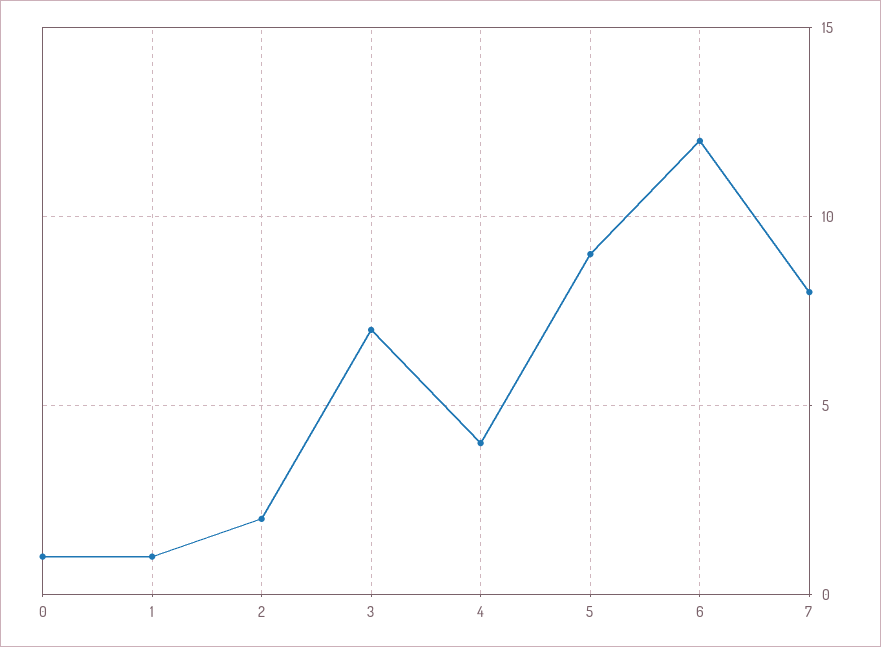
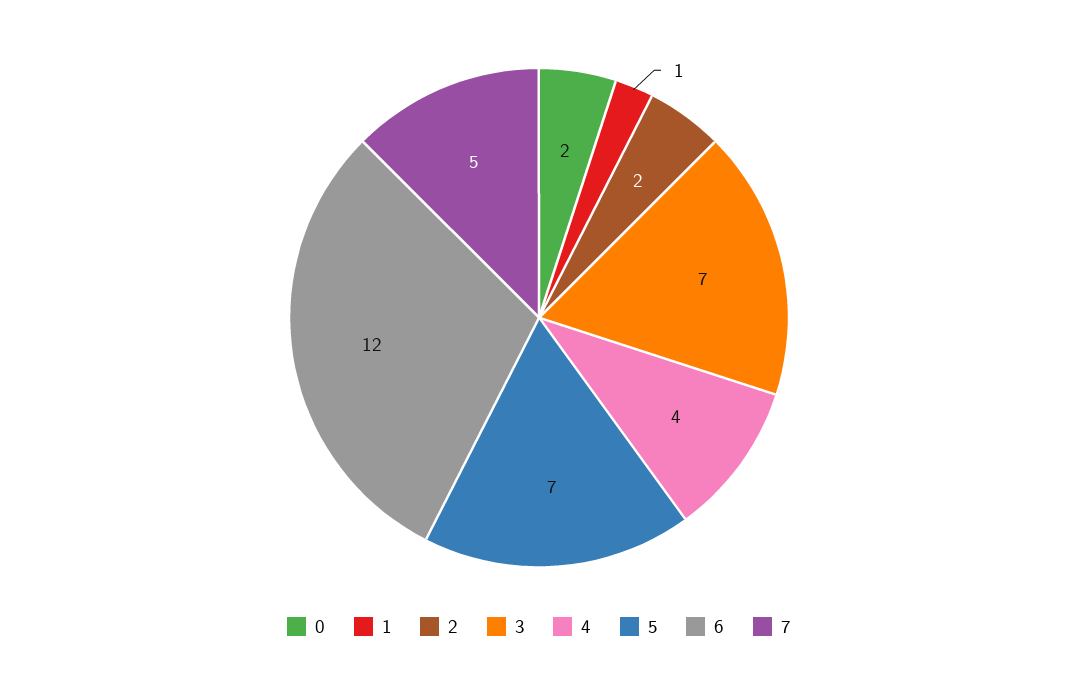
  {
-   "0": 1,
+   "0": 2,
    "1": 1,
    "2": 2,
    "3": 7,
    "4": 4,
-   "5": 9,
+   "5": 7,
    "6": 12,
-   "7": 8
+   "7": 5
  }

